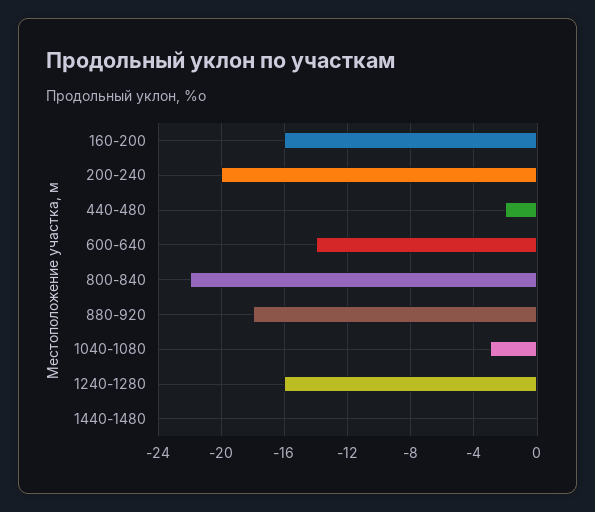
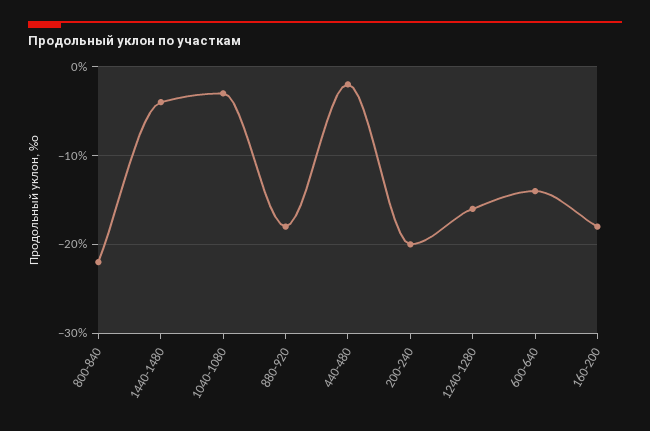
  {
-   "160-200": -16,
+   "160-200": -18,
    "200-240": -20,
    "440-480": -2,
    "600-640": -14,
    "800-840": -22,
    "880-920": -18,
    "1040-1080": -3,
    "1240-1280": -16,
-   "1440-1480": 0
+   "1440-1480": -4
  }

